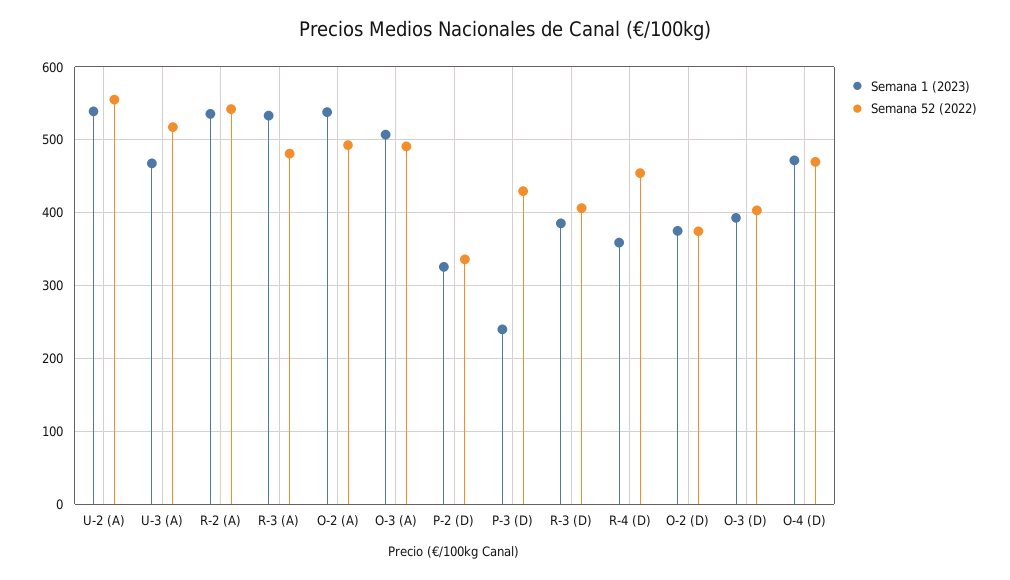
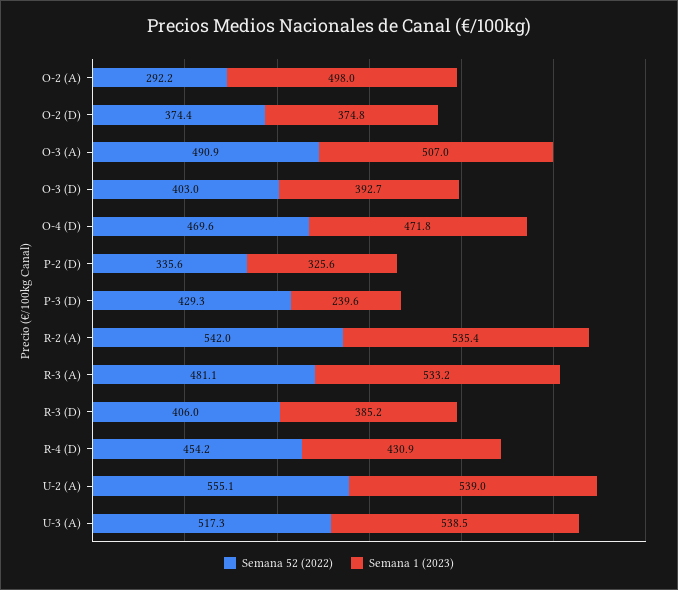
  {
    "Semana 1 (2023)": {
      "U-2 (A)": 539,
-     "U-3 (A)": 470,
+     "U-3 (A)": 538.5,
      "R-2 (A)": 535.4,
      "R-3 (A)": 533.2,
-     "O-2 (A)": 540,
+     "O-2 (A)": 498,
      "O-3 (A)": 507,
      "P-2 (D)": 325.6,
      "P-3 (D)": 239.6,
      "R-3 (D)": 385.2,
-     "R-4 (D)": 360,
+     "R-4 (D)": 430.9,
      "O-2 (D)": 374.8,
      "O-3 (D)": 392.7,
      "O-4 (D)": 471.8
    },
    "Semana 52 (2022)": {
      "U-2 (A)": 555.1,
      "U-3 (A)": 517.3,
      "R-2 (A)": 542,
      "R-3 (A)": 481.1,
-     "O-2 (A)": 490,
+     "O-2 (A)": 292.2,
      "O-3 (A)": 490.9,
      "P-2 (D)": 335.6,
      "P-3 (D)": 429.3,
      "R-3 (D)": 406,
      "R-4 (D)": 454.2,
      "O-2 (D)": 374.4,
      "O-3 (D)": 403,
      "O-4 (D)": 469.6
    }
  }

